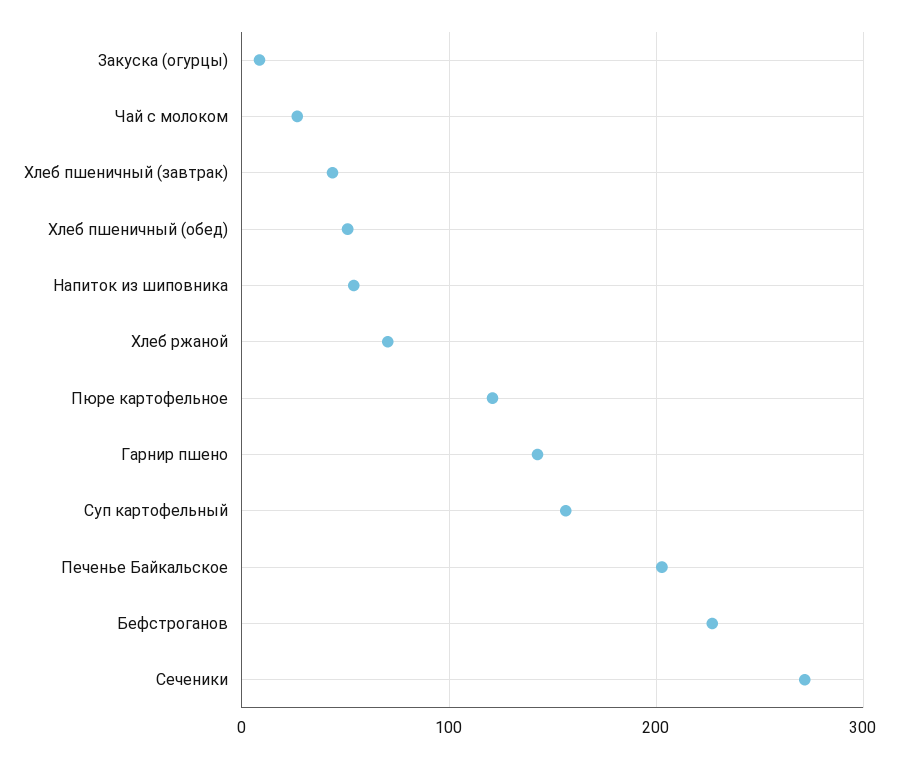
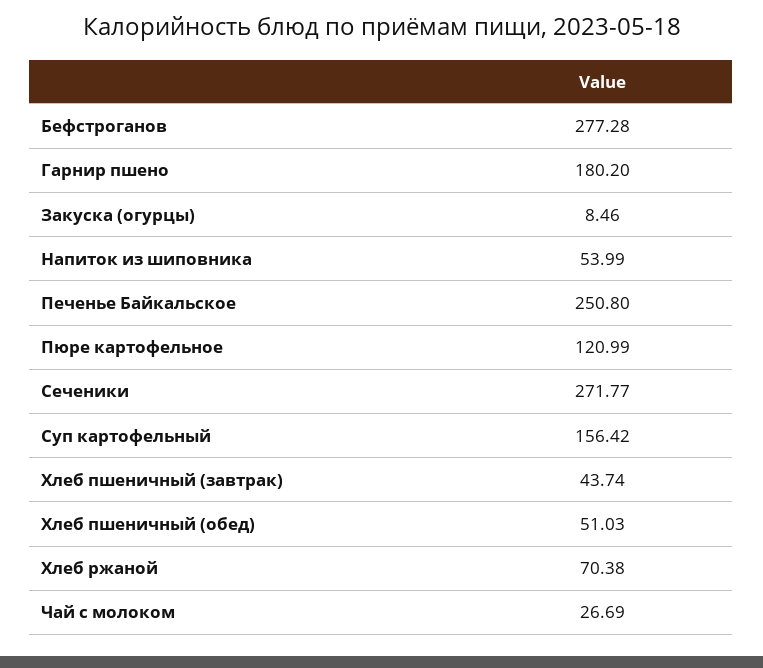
  {
    "Закуска (огурцы)": 8.46,
    "Чай с молоком": 26.69,
    "Хлеб пшеничный (завтрак)": 43.74,
    "Хлеб пшеничный (обед)": 51.03,
    "Напиток из шиповника": 53.99,
    "Хлеб ржаной": 70.38,
    "Пюре картофельное": 120.99,
-   "Гарнир пшено": 140,
+   "Гарнир пшено": 180.2,
    "Суп картофельный": 156.42,
-   "Печенье Байкальское": 200,
+   "Печенье Байкальское": 250.8,
-   "Бефстроганов": 230,
+   "Бефстроганов": 277.28,
    "Сеченики": 271.77
  }

